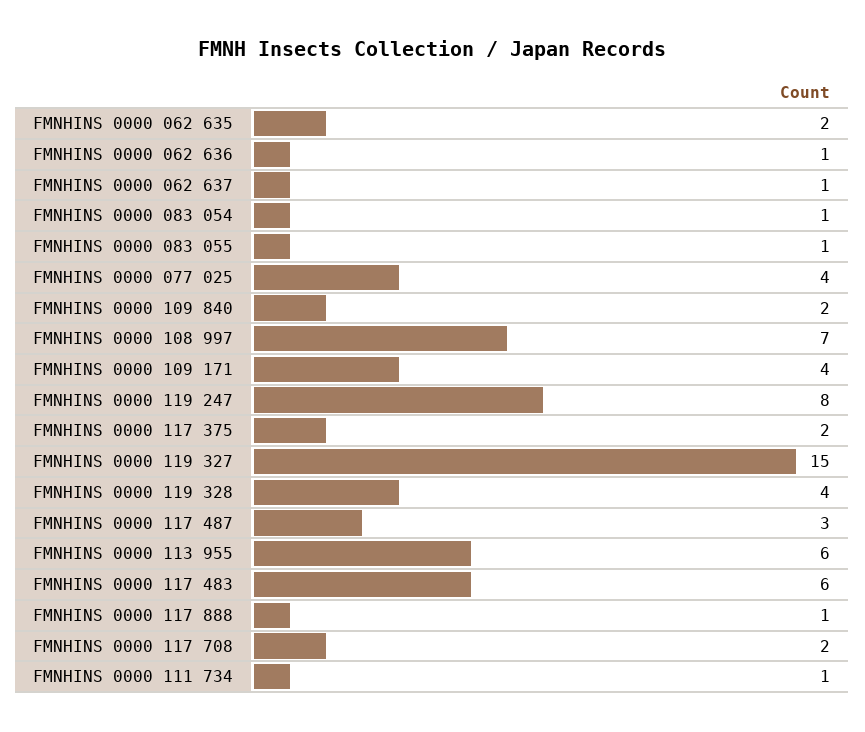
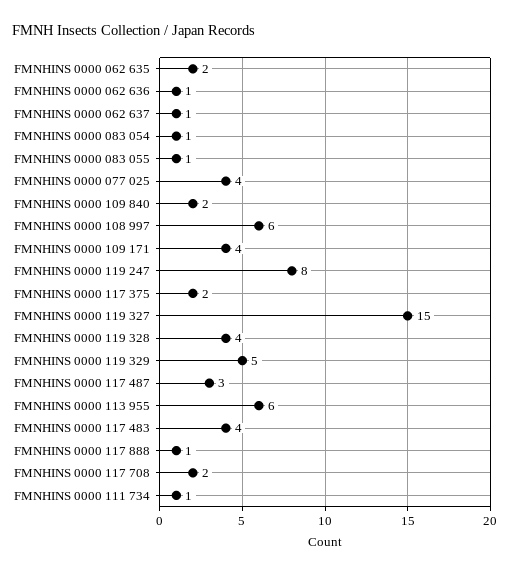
  {
    "FMNHINS 0000 062 635": 2,
    "FMNHINS 0000 062 636": 1,
    "FMNHINS 0000 062 637": 1,
    "FMNHINS 0000 083 054": 1,
    "FMNHINS 0000 083 055": 1,
    "FMNHINS 0000 077 025": 4,
    "FMNHINS 0000 109 840": 2,
-   "FMNHINS 0000 108 997": 7,
+   "FMNHINS 0000 108 997": 6,
    "FMNHINS 0000 109 171": 4,
    "FMNHINS 0000 119 247": 8,
    "FMNHINS 0000 117 375": 2,
    "FMNHINS 0000 119 327": 15,
    "FMNHINS 0000 119 328": 4,
    "FMNHINS 0000 117 487": 3,
    "FMNHINS 0000 113 955": 6,
-   "FMNHINS 0000 117 483": 6,
+   "FMNHINS 0000 117 483": 4,
    "FMNHINS 0000 117 888": 1,
    "FMNHINS 0000 117 708": 2,
-   "FMNHINS 0000 111 734": 1
+   "FMNHINS 0000 111 734": 1,
+   "FMNHINS 0000 119 329": 5
  }

